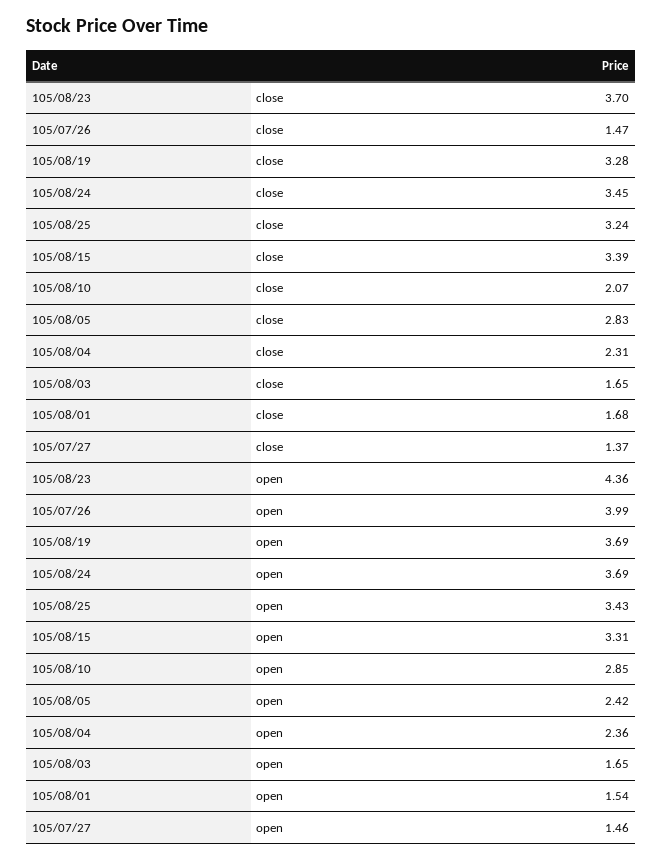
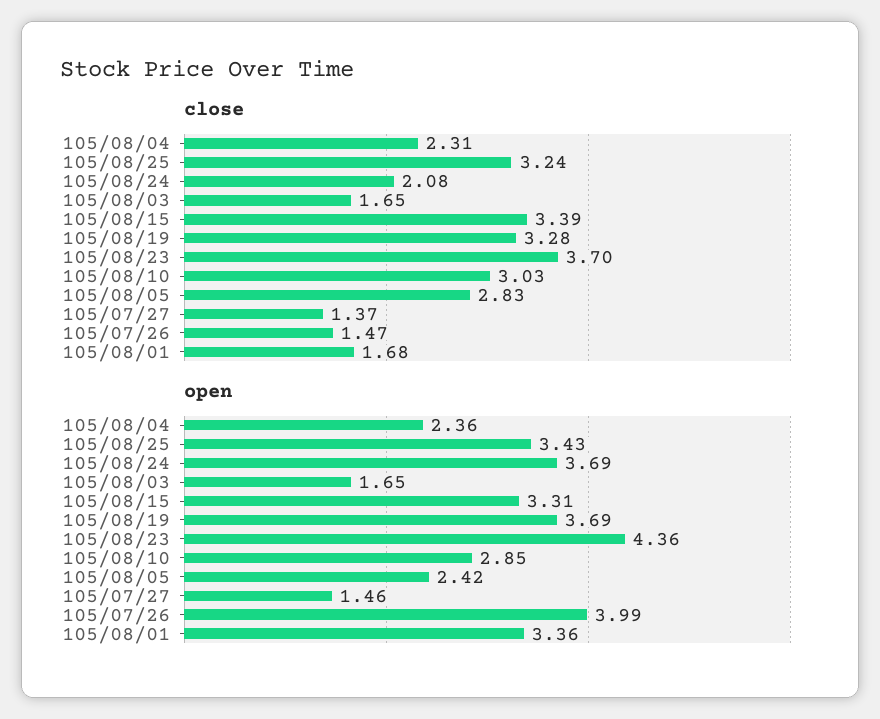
  {
    "close": {
      "105/08/23": 3.7,
      "105/07/26": 1.47,
      "105/08/19": 3.28,
-     "105/08/24": 3.45,
+     "105/08/24": 2.08,
      "105/08/25": 3.24,
      "105/08/15": 3.39,
-     "105/08/10": 2.07,
+     "105/08/10": 3.03,
      "105/08/05": 2.83,
      "105/08/04": 2.31,
      "105/08/03": 1.65,
      "105/08/01": 1.68,
      "105/07/27": 1.37
    },
    "open": {
      "105/08/23": 4.36,
      "105/07/26": 3.99,
      "105/08/19": 3.69,
      "105/08/24": 3.69,
      "105/08/25": 3.43,
      "105/08/15": 3.31,
      "105/08/10": 2.85,
      "105/08/05": 2.42,
      "105/08/04": 2.36,
      "105/08/03": 1.65,
-     "105/08/01": 1.54,
+     "105/08/01": 3.36,
      "105/07/27": 1.46
    }
  }

